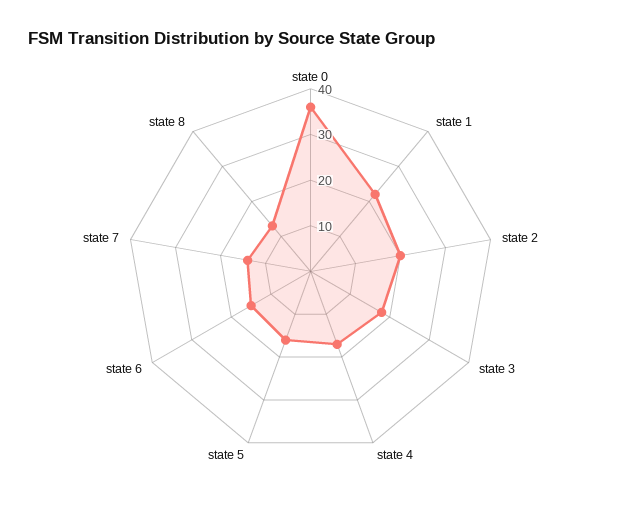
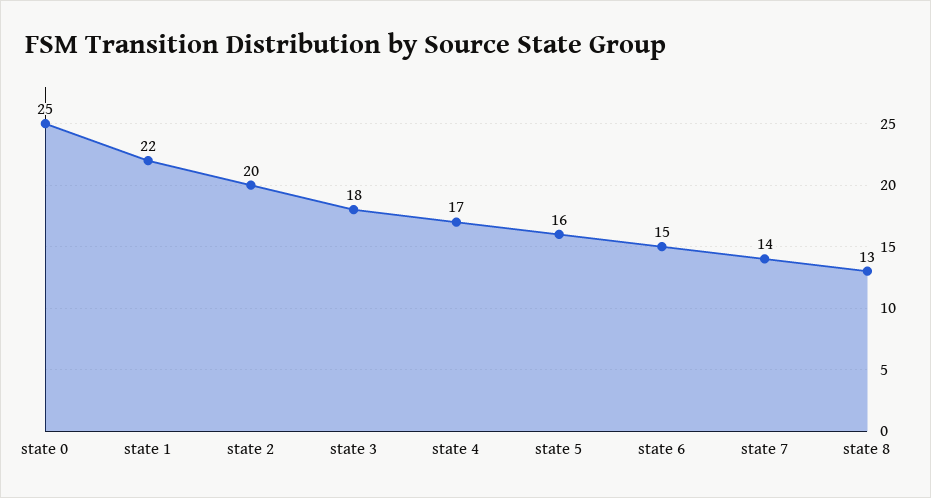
  {
-   "state 0": 35,
+   "state 0": 25,
    "state 1": 22,
    "state 2": 20,
    "state 3": 18,
    "state 4": 17,
    "state 5": 16,
    "state 6": 15,
    "state 7": 14,
    "state 8": 13
  }

